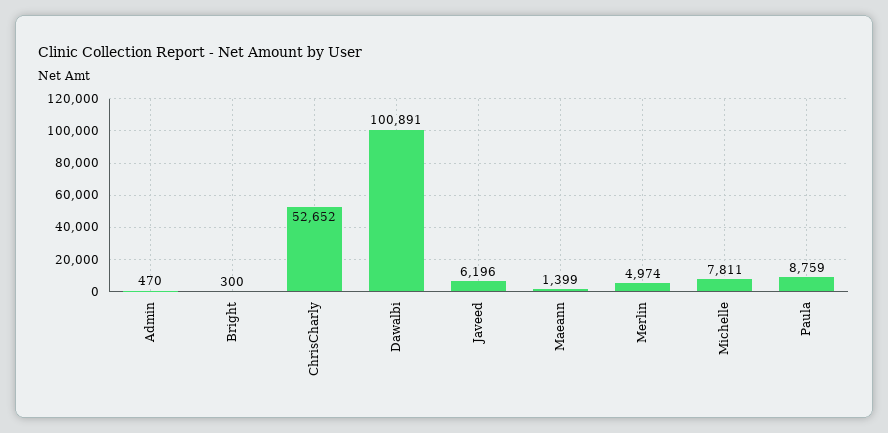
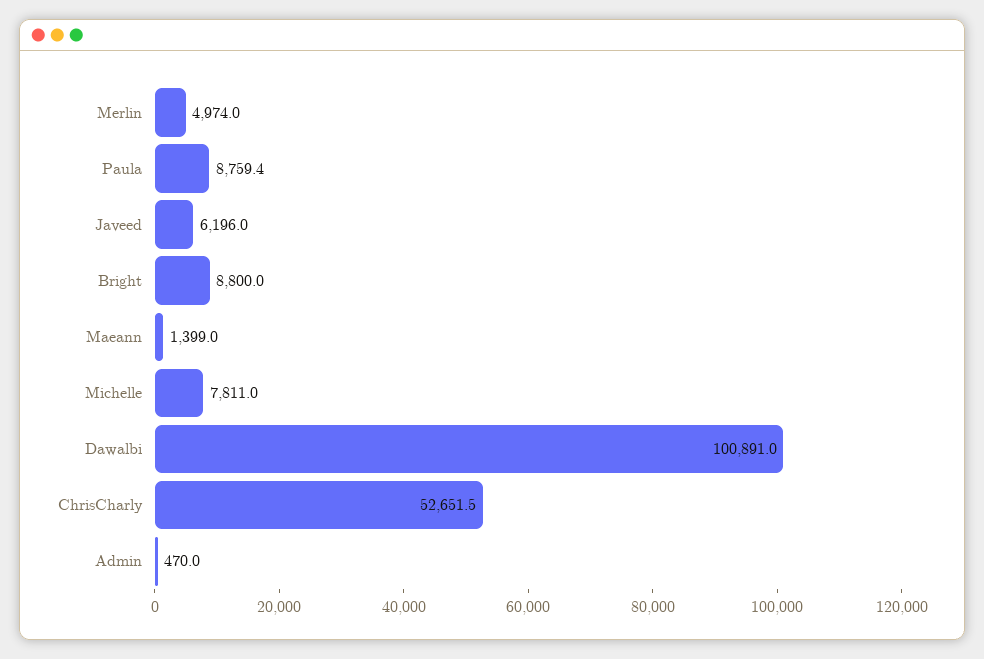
  {
    "Admin": 470,
-   "Bright": 300,
+   "Bright": 8800,
    "ChrisCharly": 52651.5,
    "Dawalbi": 100891,
    "Javeed": 6196,
    "Maeann": 1399,
    "Merlin": 4974,
    "Michelle": 7811,
    "Paula": 8759.4
  }

